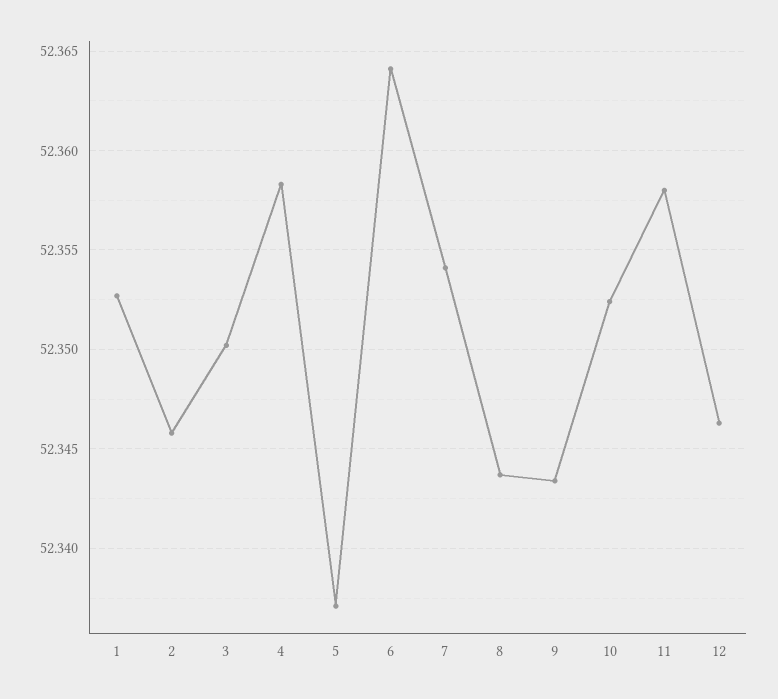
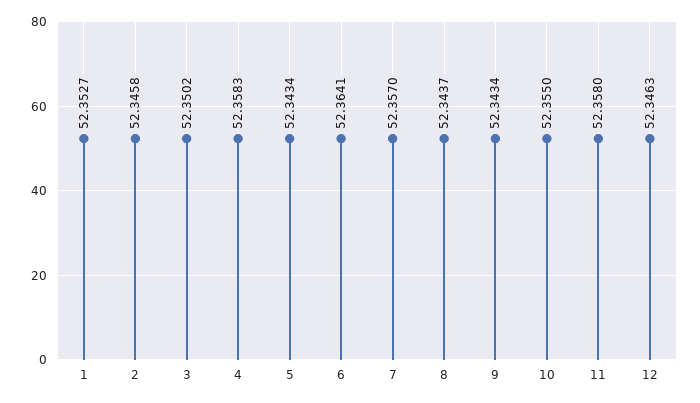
  {
    "1": 52.3527,
    "2": 52.3458,
    "3": 52.3502,
    "4": 52.3583,
-   "5": 52.337,
+   "5": 52.3434,
    "6": 52.3641,
-   "7": 52.354,
+   "7": 52.357,
    "8": 52.3437,
    "9": 52.3434,
-   "10": 52.3525,
+   "10": 52.355,
    "11": 52.358,
    "12": 52.3463
  }

